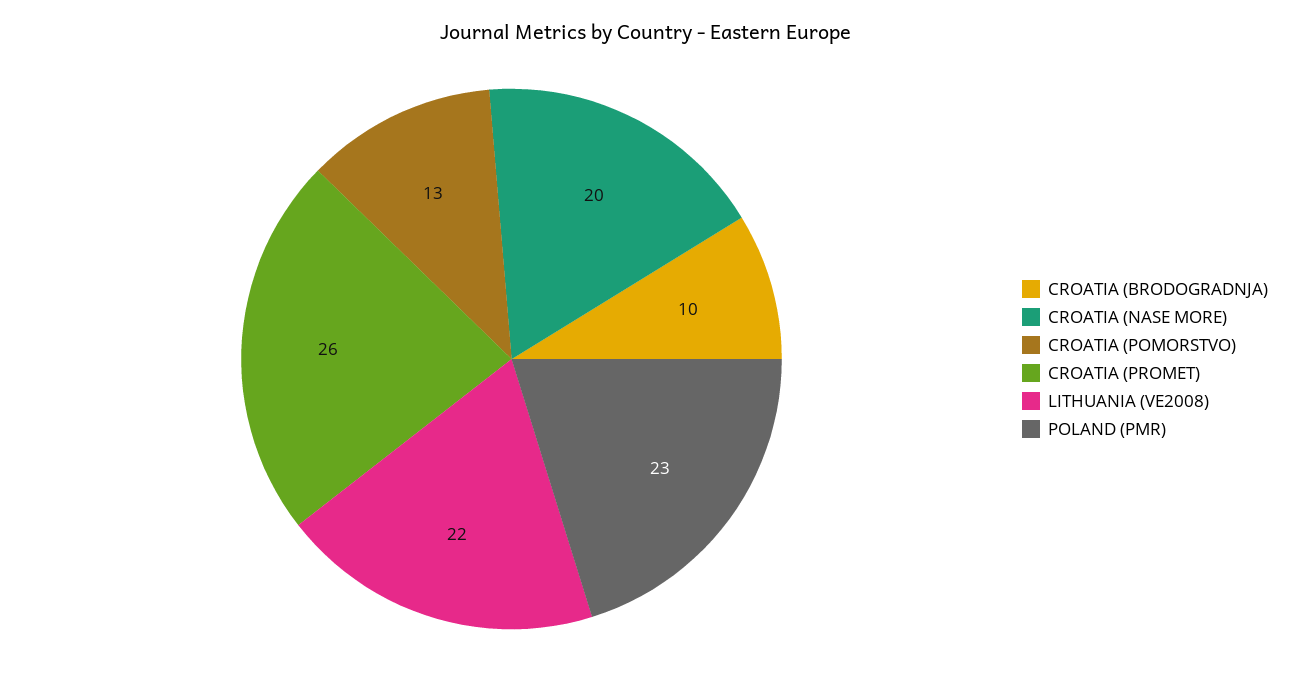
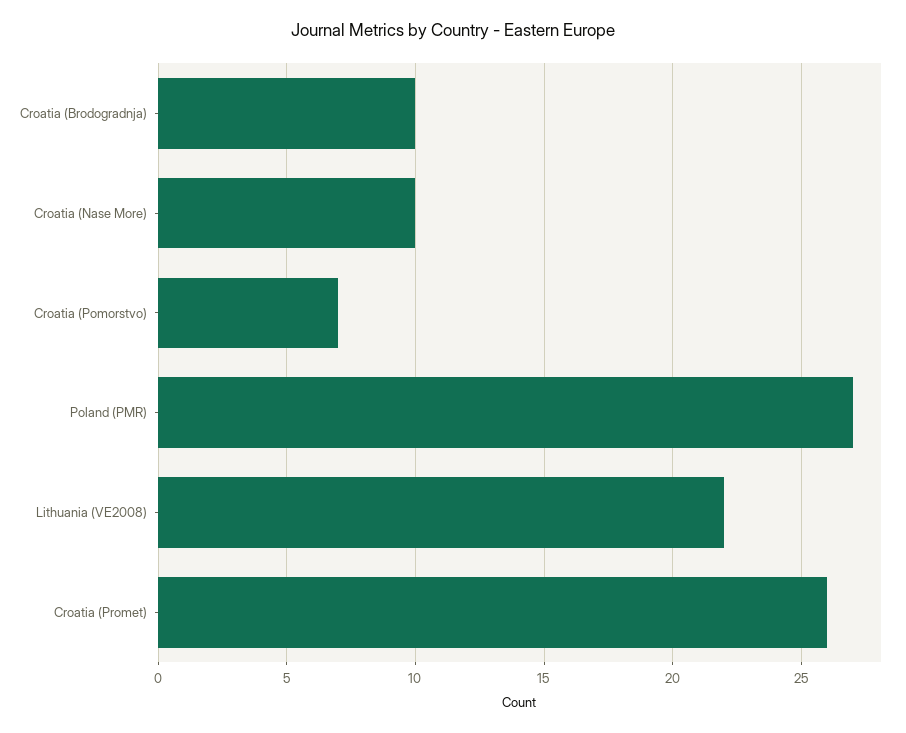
  {
    "CROATIA (BRODOGRADNJA)": 10,
-   "CROATIA (NASE MORE)": 20,
+   "CROATIA (NASE MORE)": 10,
-   "CROATIA (POMORSTVO)": 13,
+   "CROATIA (POMORSTVO)": 7,
    "CROATIA (PROMET)": 26,
    "LITHUANIA (VE2008)": 22,
-   "POLAND (PMR)": 23
+   "POLAND (PMR)": 27
  }

